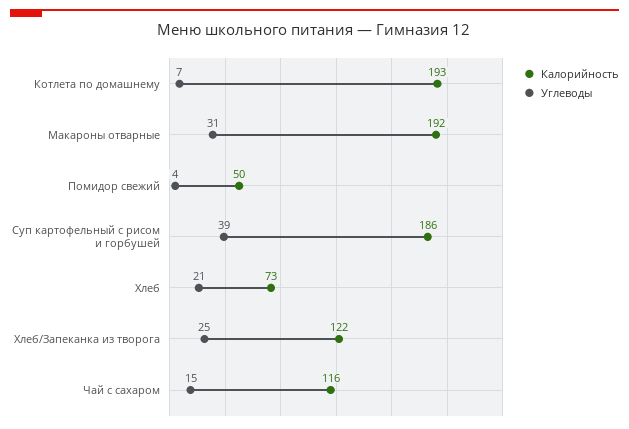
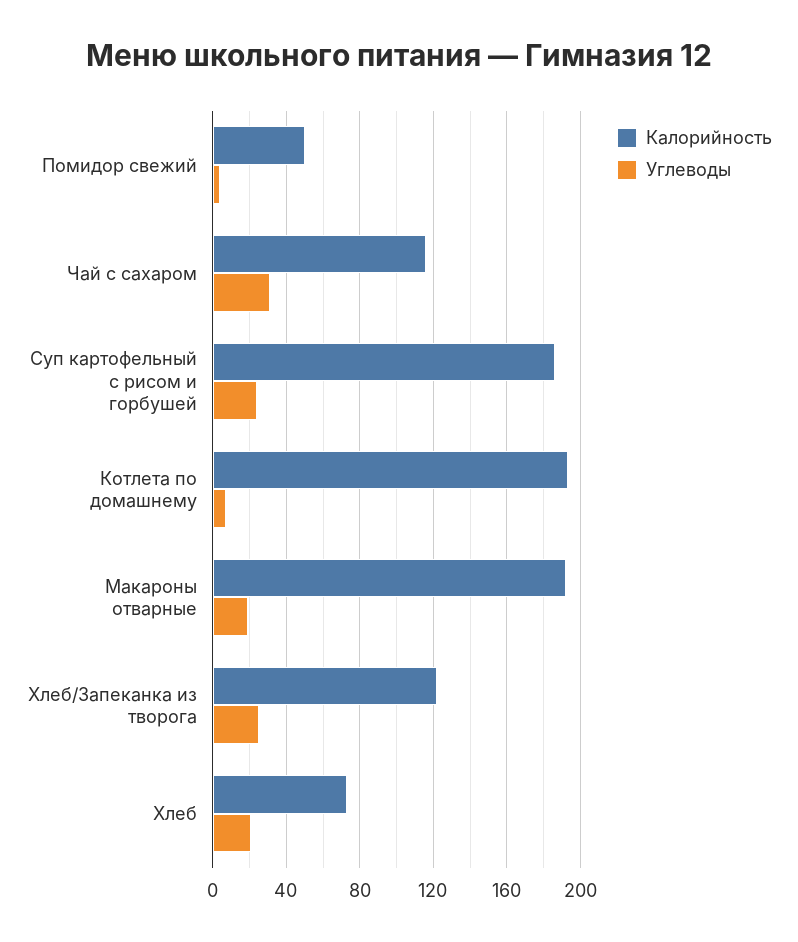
  {
    "Калорийность": {
      "Котлета по домашнему": 193,
      "Макароны отварные": 192,
      "Помидор свежий": 50,
      "Суп картофельный с рисом и горбушей": 186,
      "Хлеб": 73,
      "Хлеб/Запеканка из творога": 122,
      "Чай с сахаром": 116
    },
    "Углеводы": {
      "Котлета по домашнему": 7,
-     "Макароны отварные": 31,
+     "Макароны отварные": 20,
      "Помидор свежий": 4,
-     "Суп картофельный с рисом и горбушей": 39,
+     "Суп картофельный с рисом и горбушей": 25,
      "Хлеб": 21,
      "Хлеб/Запеканка из творога": 25,
-     "Чай с сахаром": 15
+     "Чай с сахаром": 30
    }
  }

